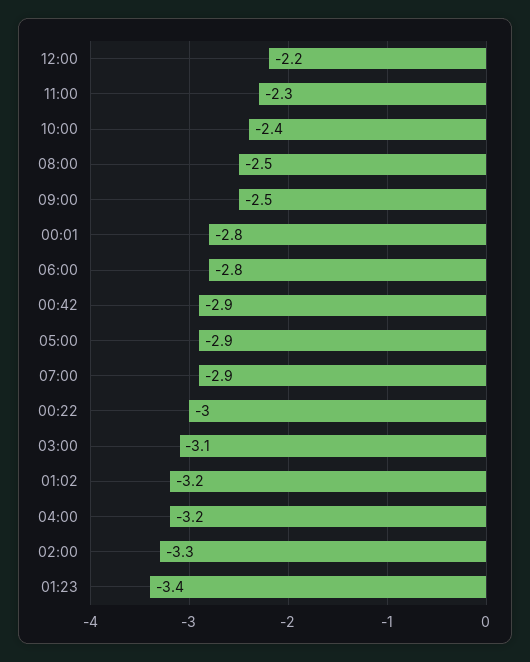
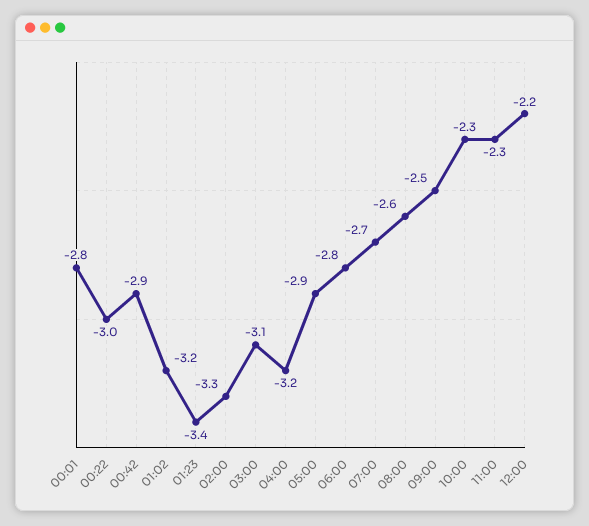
  {
    "12:00": -2.2,
    "11:00": -2.3,
-   "10:00": -2.4,
+   "10:00": -2.3,
-   "08:00": -2.5,
+   "08:00": -2.6,
    "09:00": -2.5,
    "00:01": -2.8,
    "06:00": -2.8,
    "00:42": -2.9,
    "05:00": -2.9,
-   "07:00": -2.9,
+   "07:00": -2.7,
    "00:22": -3,
    "03:00": -3.1,
    "01:02": -3.2,
    "04:00": -3.2,
    "02:00": -3.3,
    "01:23": -3.4
  }

